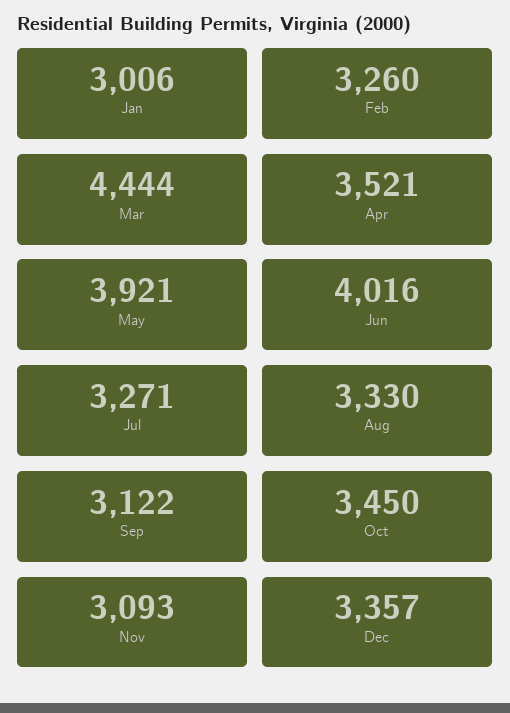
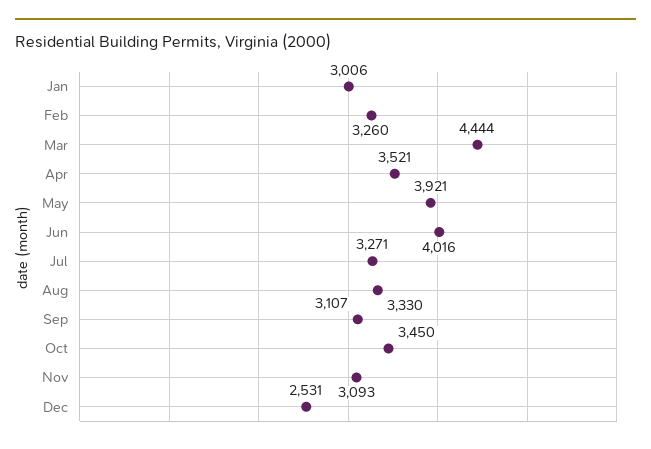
  {
    "Jan": 3006,
    "Feb": 3260,
    "Mar": 4444,
    "Apr": 3521,
    "May": 3921,
    "Jun": 4016,
    "Jul": 3271,
    "Aug": 3330,
-   "Sep": 3122,
+   "Sep": 3107,
    "Oct": 3450,
    "Nov": 3093,
-   "Dec": 3357
+   "Dec": 2531
  }

